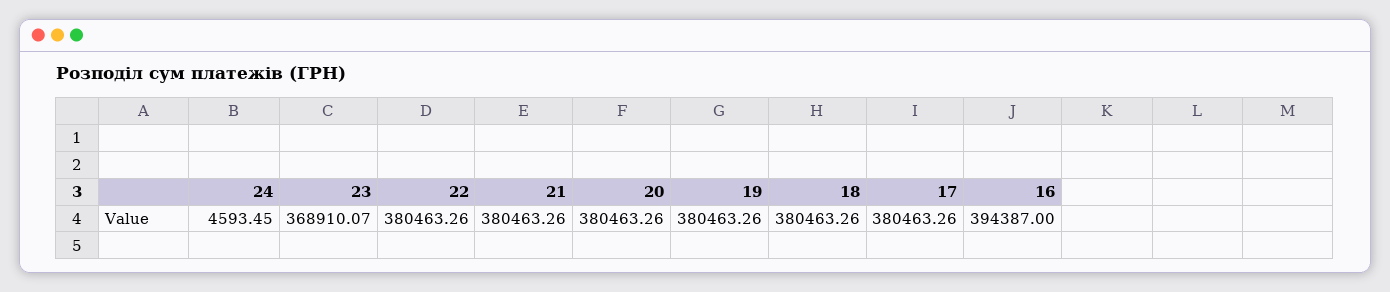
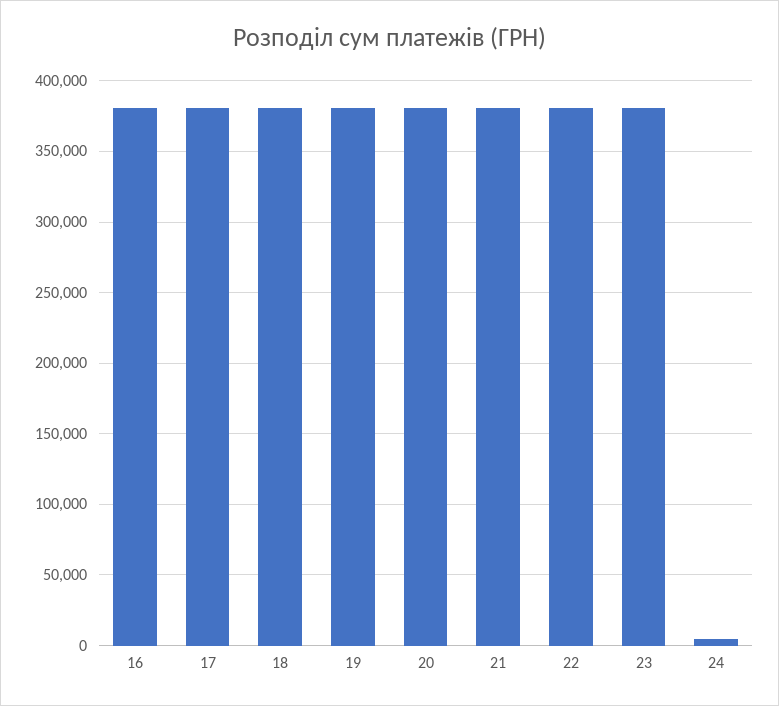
  {
    "24": 4593.45,
-   "23": 368910.07,
+   "23": 380000,
    "22": 380463.26,
    "21": 380463.26,
    "20": 380463.26,
    "19": 380463.26,
    "18": 380463.26,
    "17": 380463.26,
-   "16": 394387
+   "16": 380000
  }

